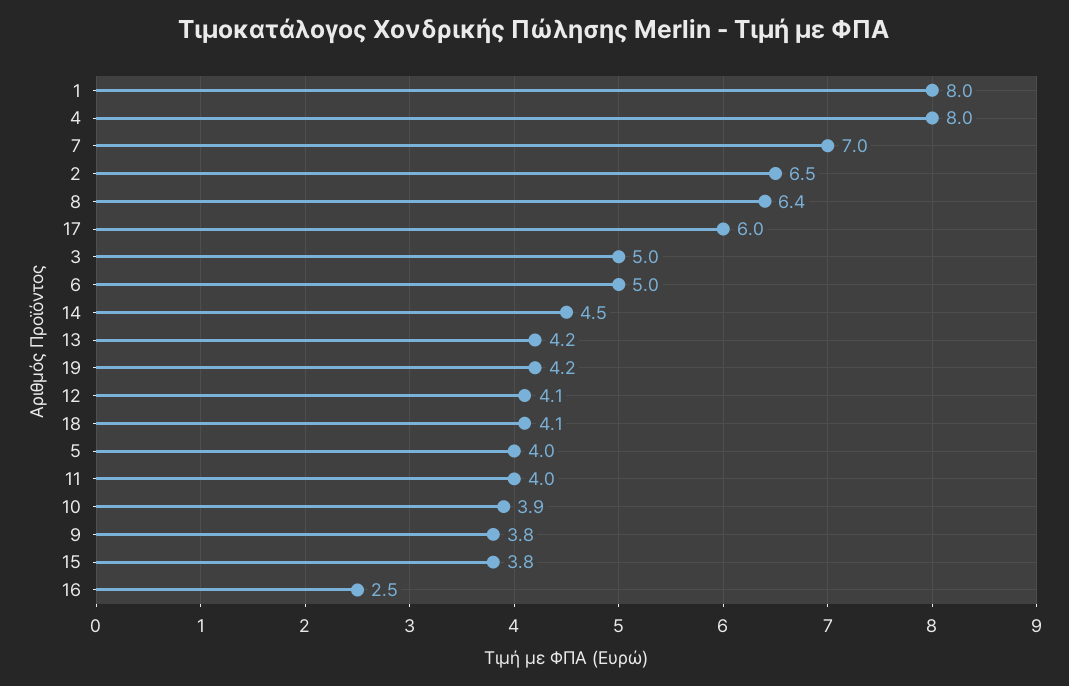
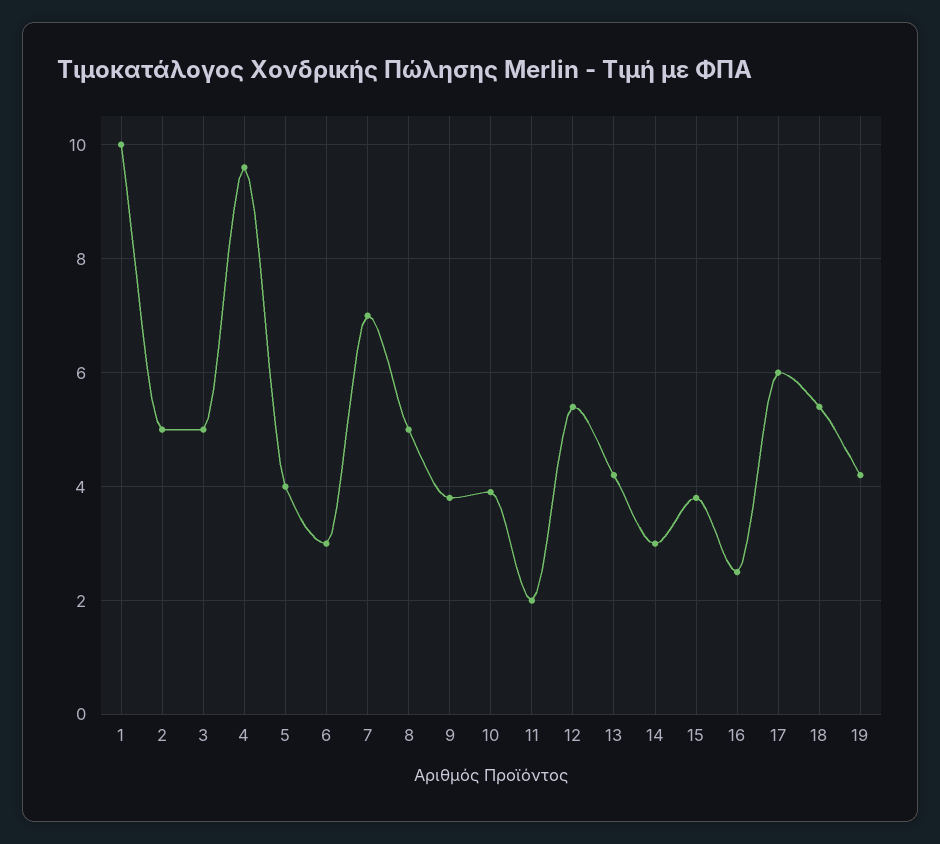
  {
-   "1": 8,
+   "1": 10,
-   "4": 8,
+   "4": 9.5,
    "7": 7,
-   "2": 6.5,
+   "2": 5,
-   "8": 6.4,
+   "8": 5,
    "17": 6,
    "3": 5,
-   "6": 5,
+   "6": 3,
-   "14": 4.5,
+   "14": 3,
    "13": 4.2,
    "19": 4.2,
-   "12": 4.1,
+   "12": 5.5,
-   "18": 4.1,
+   "18": 5.5,
    "5": 4,
-   "11": 4,
+   "11": 2,
    "10": 3.9,
    "9": 3.8,
    "15": 3.8,
    "16": 2.5
  }

